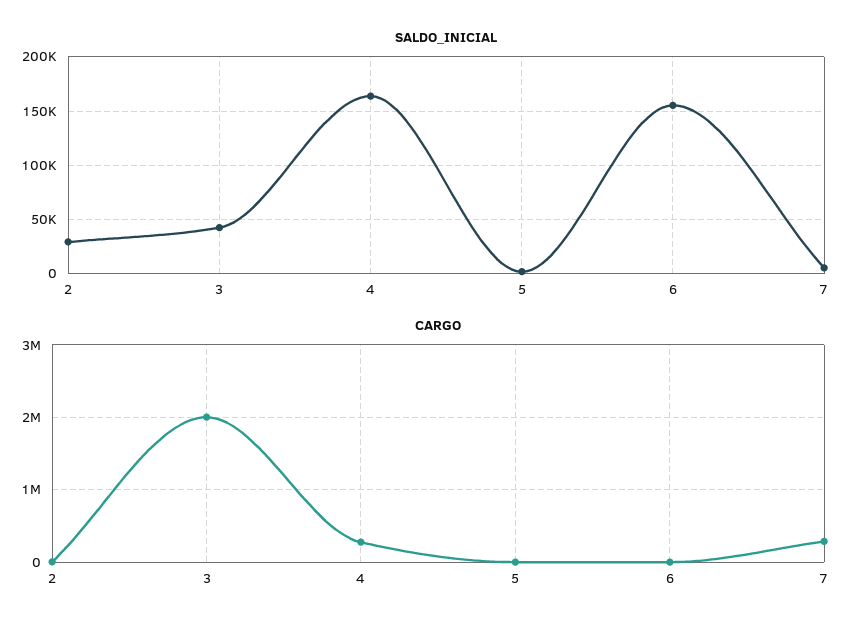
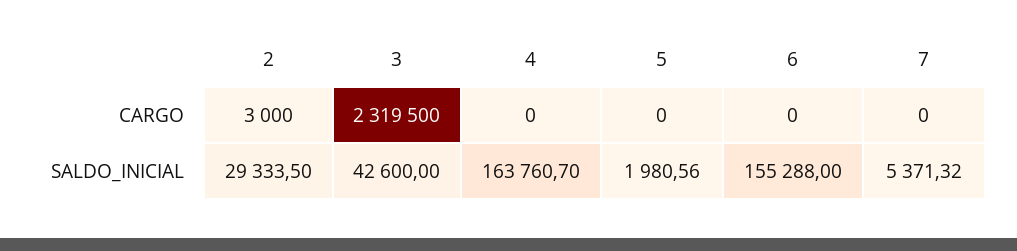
  {
    "SALDO_INICIAL": {
      "2": 29333.5,
      "3": 42600,
      "4": 163760.7,
      "5": 1980.56,
      "6": 155288,
      "7": 5371.32
    },
    "CARGO": {
      "2": 3000,
-     "3": 2000000,
+     "3": 2319500,
-     "4": 300000,
+     "4": 0,
      "5": 0,
      "6": 0,
-     "7": 300000
+     "7": 0
    }
  }

